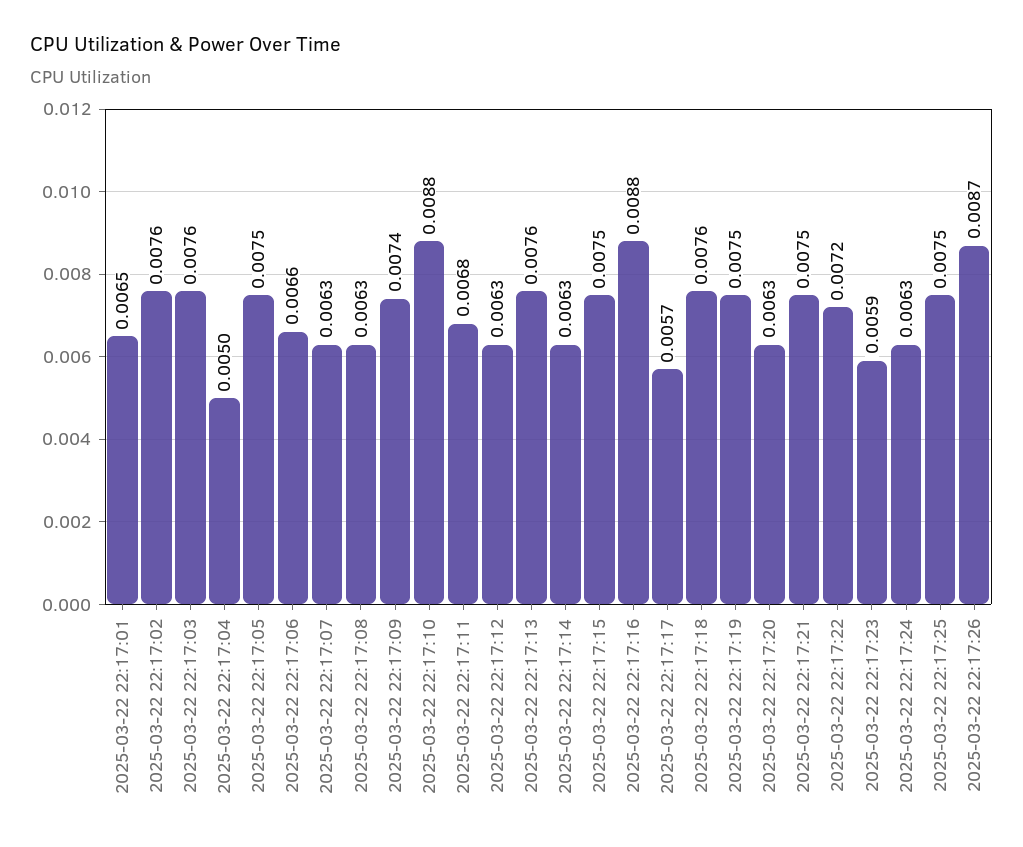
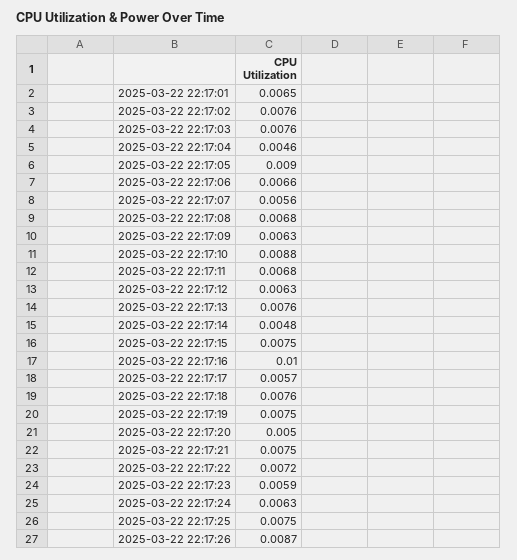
  {
    "2025-03-22 22:17:01": 0.0065,
    "2025-03-22 22:17:02": 0.0076,
    "2025-03-22 22:17:03": 0.0076,
-   "2025-03-22 22:17:04": 0.005,
+   "2025-03-22 22:17:04": 0.0046,
-   "2025-03-22 22:17:05": 0.0075,
+   "2025-03-22 22:17:05": 0.009,
    "2025-03-22 22:17:06": 0.0066,
-   "2025-03-22 22:17:07": 0.0063,
+   "2025-03-22 22:17:07": 0.0056,
-   "2025-03-22 22:17:08": 0.0063,
+   "2025-03-22 22:17:08": 0.0068,
-   "2025-03-22 22:17:09": 0.0074,
+   "2025-03-22 22:17:09": 0.0063,
    "2025-03-22 22:17:10": 0.0088,
    "2025-03-22 22:17:11": 0.0068,
    "2025-03-22 22:17:12": 0.0063,
    "2025-03-22 22:17:13": 0.0076,
-   "2025-03-22 22:17:14": 0.0063,
+   "2025-03-22 22:17:14": 0.0048,
    "2025-03-22 22:17:15": 0.0075,
-   "2025-03-22 22:17:16": 0.0088,
+   "2025-03-22 22:17:16": 0.01,
    "2025-03-22 22:17:17": 0.0057,
    "2025-03-22 22:17:18": 0.0076,
    "2025-03-22 22:17:19": 0.0075,
-   "2025-03-22 22:17:20": 0.0063,
+   "2025-03-22 22:17:20": 0.005,
    "2025-03-22 22:17:21": 0.0075,
    "2025-03-22 22:17:22": 0.0072,
    "2025-03-22 22:17:23": 0.0059,
    "2025-03-22 22:17:24": 0.0063,
    "2025-03-22 22:17:25": 0.0075,
    "2025-03-22 22:17:26": 0.0087
  }

